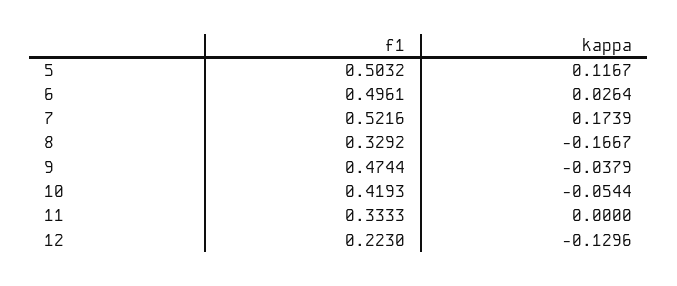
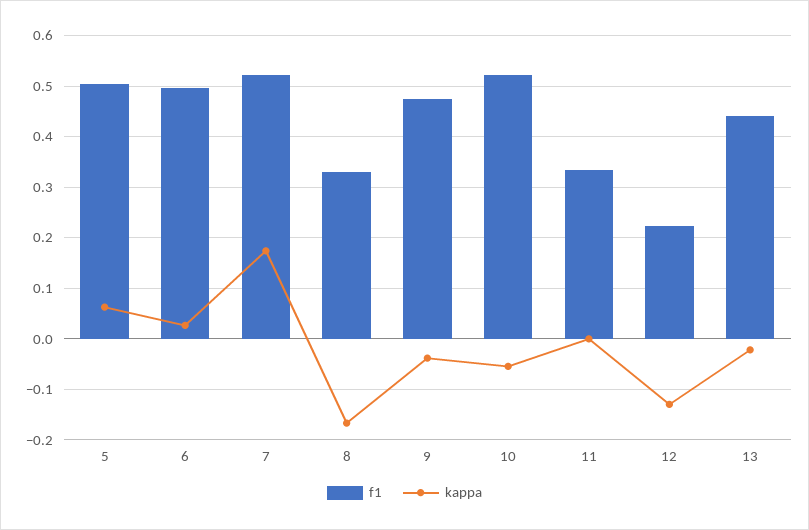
  {
    "f1": {
      "5": 0.5032,
      "6": 0.4961,
      "7": 0.5216,
      "8": 0.3292,
      "9": 0.4744,
-     "10": 0.4193,
+     "10": 0.52,
      "11": 0.3333,
-     "12": 0.223
+     "12": 0.223,
+     "13": 0.44
    },
    "kappa": {
-     "5": 0.1167,
+     "5": 0.06,
      "6": 0.0264,
      "7": 0.1739,
      "8": -0.1667,
      "9": -0.0379,
      "10": -0.0544,
      "11": 0,
-     "12": -0.1296
+     "12": -0.1296,
+     "13": -0.02
    }
  }

